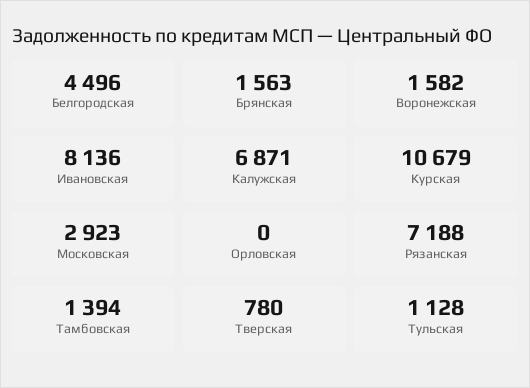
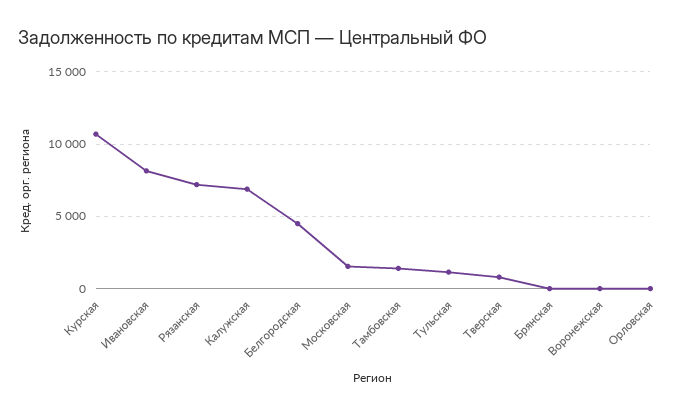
  {
    "Белгородская": 4496,
-   "Брянская": 1563,
+   "Брянская": 0,
-   "Воронежская": 1582,
+   "Воронежская": 0,
    "Ивановская": 8136,
    "Калужская": 6871,
    "Курская": 10679,
-   "Московская": 2923,
+   "Московская": 1500,
    "Орловская": 0,
    "Рязанская": 7188,
    "Тамбовская": 1394,
    "Тверская": 780,
    "Тульская": 1128
  }

